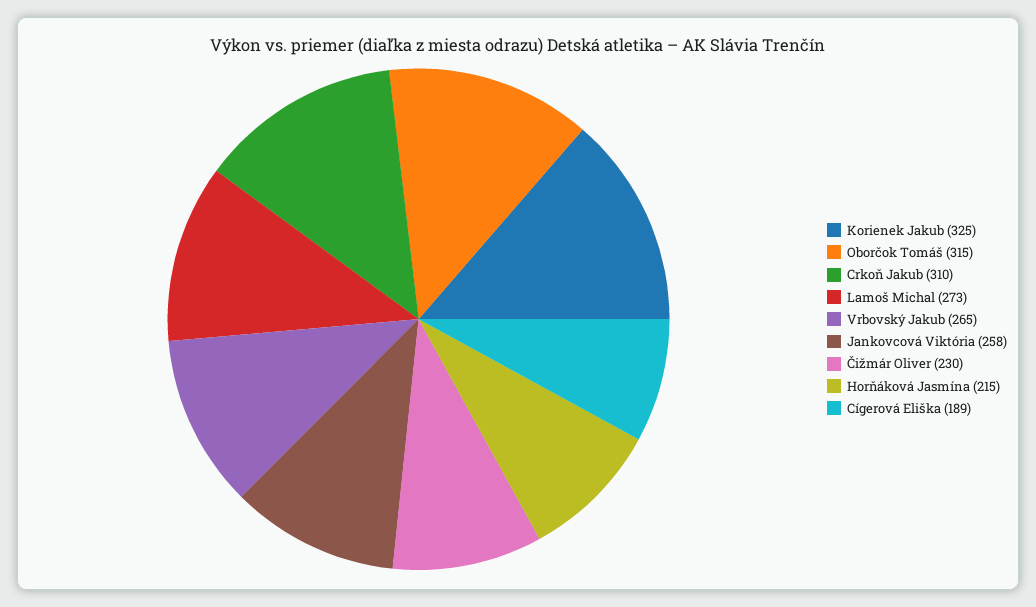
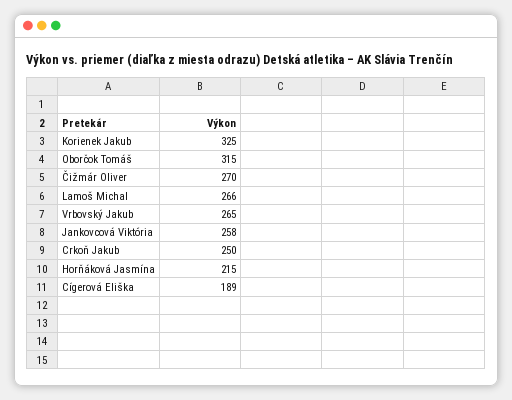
  {
    "Korienek Jakub": 325,
    "Oborčok Tomáš": 315,
-   "Crkoň Jakub": 310,
+   "Crkoň Jakub": 250,
-   "Lamoš Michal": 273,
+   "Lamoš Michal": 266,
    "Vrbovský Jakub": 265,
    "Jankovcová Viktória": 258,
-   "Čižmár Oliver": 230,
+   "Čižmár Oliver": 270,
    "Horňáková Jasmína": 215,
    "Cígerová Eliška": 189
  }

